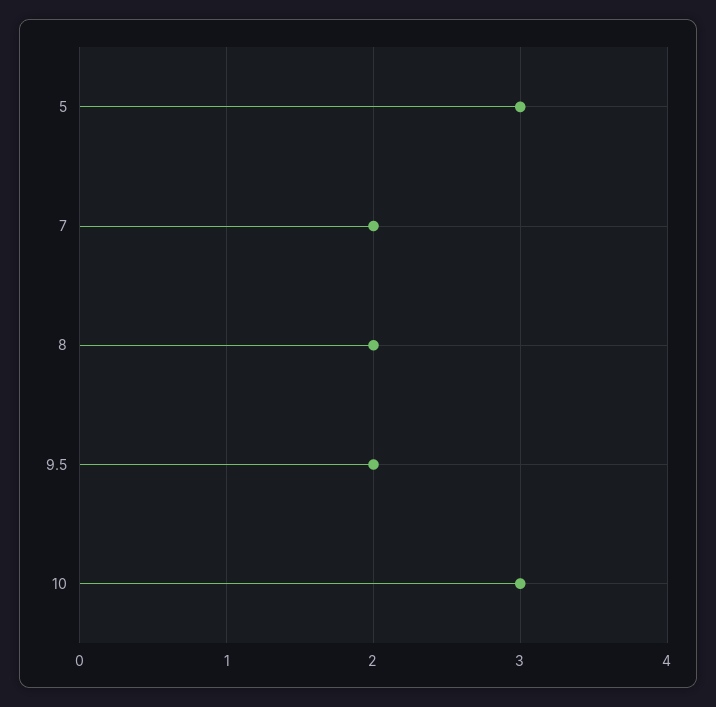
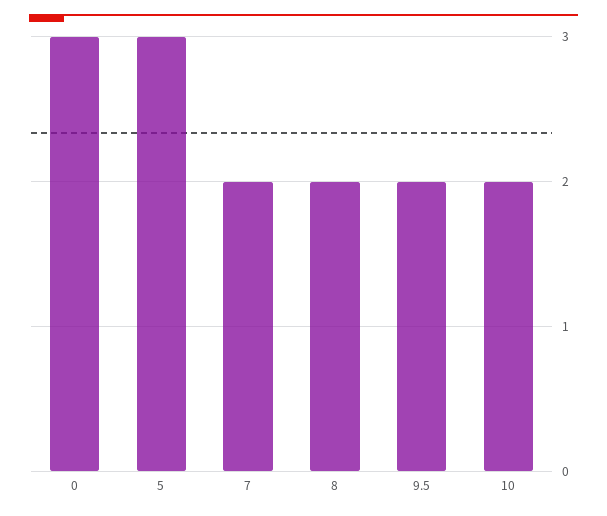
  {
    "5": 3,
    "7": 2,
    "8": 2,
    "9.5": 2,
-   "10": 3
+   "10": 2,
+   "0": 3
  }

